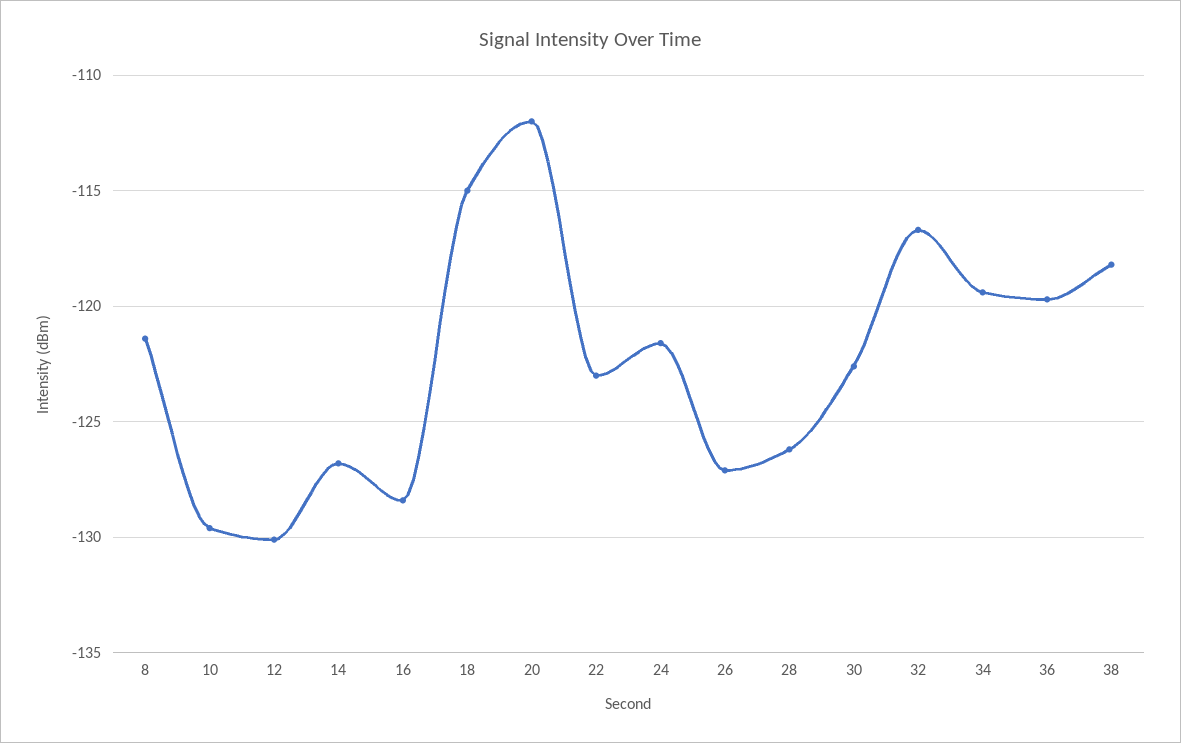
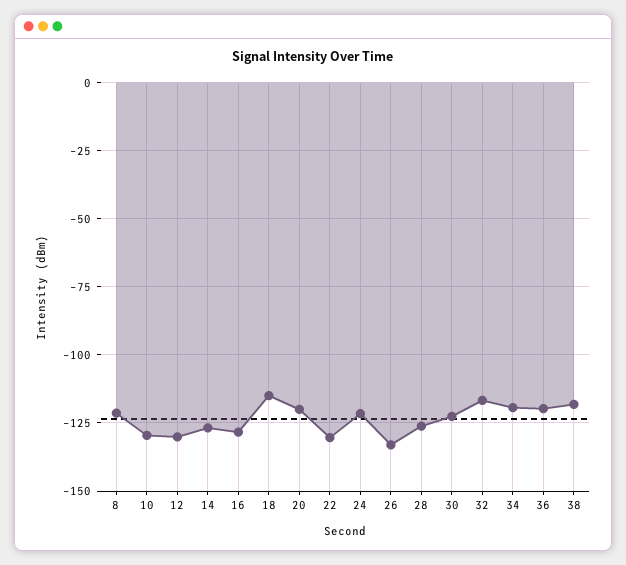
  {
    "8": -121.5,
    "10": -129.5,
    "12": -130,
    "14": -127,
    "16": -128.5,
    "18": -115,
-   "20": -112,
+   "20": -120,
-   "22": -123,
+   "22": -130,
    "24": -121.5,
-   "26": -127,
+   "26": -132.5,
    "28": -126,
    "30": -122.5,
    "32": -116.5,
    "34": -119.5,
    "36": -119.5,
    "38": -118
  }

